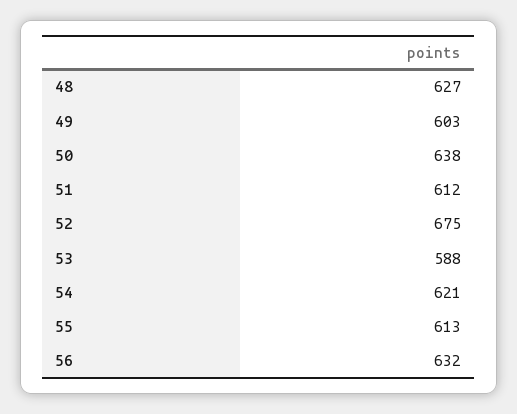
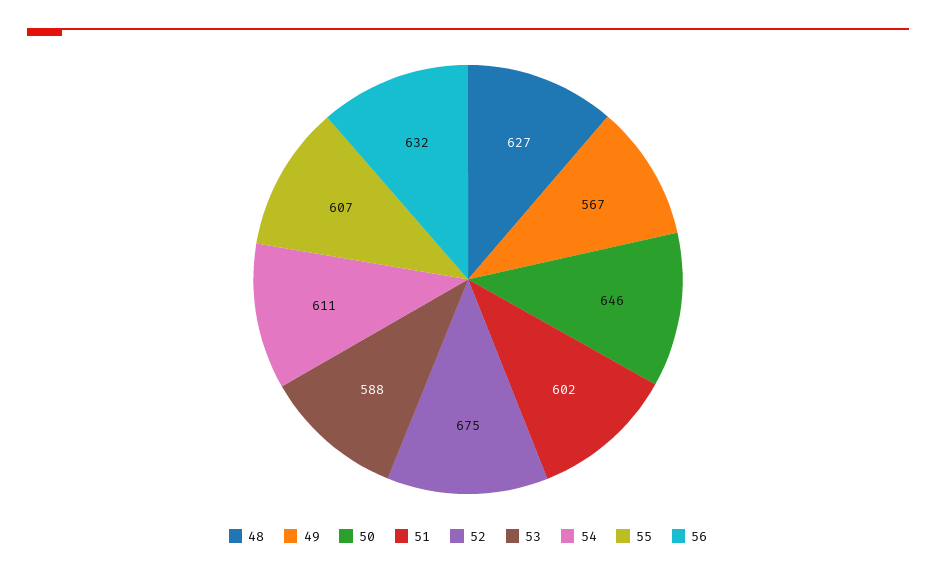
  {
    "48": 627,
-   "49": 603,
+   "49": 567,
-   "50": 638,
+   "50": 646,
-   "51": 612,
+   "51": 602,
    "52": 675,
    "53": 588,
-   "54": 621,
+   "54": 611,
-   "55": 613,
+   "55": 607,
    "56": 632
  }

